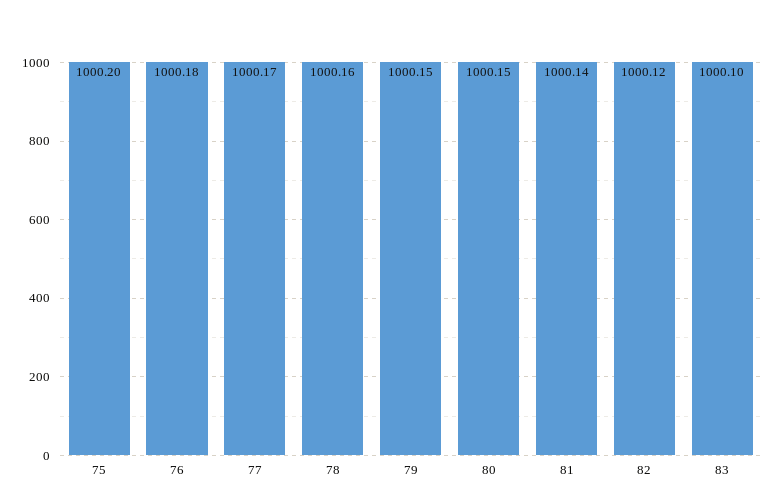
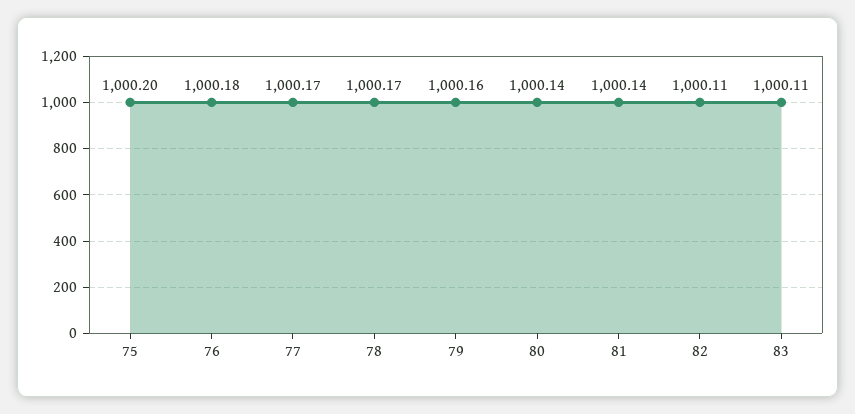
  {
    "75": 1000.2,
    "76": 1000.18,
    "77": 1000.17,
-   "78": 1000.16,
+   "78": 1000.17,
-   "79": 1000.15,
+   "79": 1000.16,
-   "80": 1000.15,
+   "80": 1000.14,
    "81": 1000.14,
-   "82": 1000.12,
+   "82": 1000.11,
-   "83": 1000.1
+   "83": 1000.11
  }

